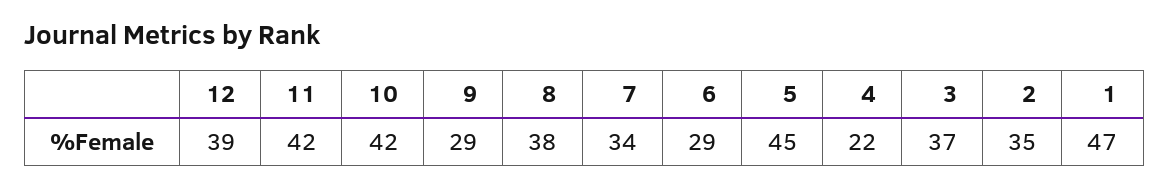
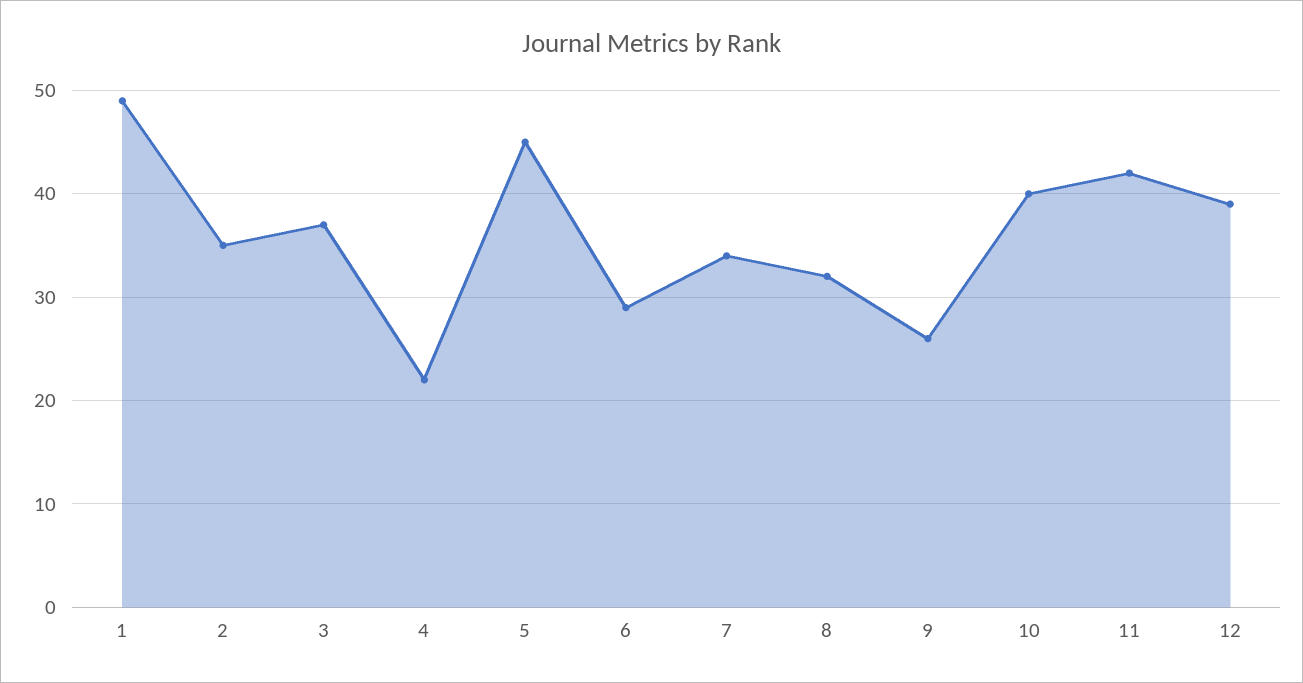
  {
    "12": 39,
    "11": 42,
-   "10": 42,
+   "10": 40,
-   "9": 29,
+   "9": 26,
-   "8": 38,
+   "8": 32,
    "7": 34,
    "6": 29,
    "5": 45,
    "4": 22,
    "3": 37,
    "2": 35,
-   "1": 47
+   "1": 49
  }

